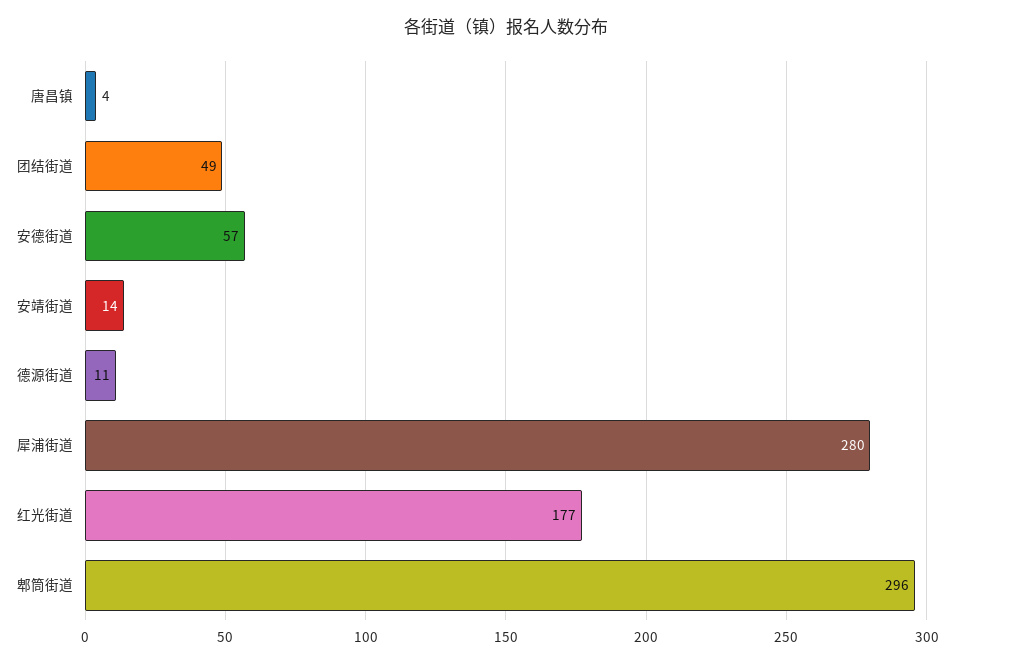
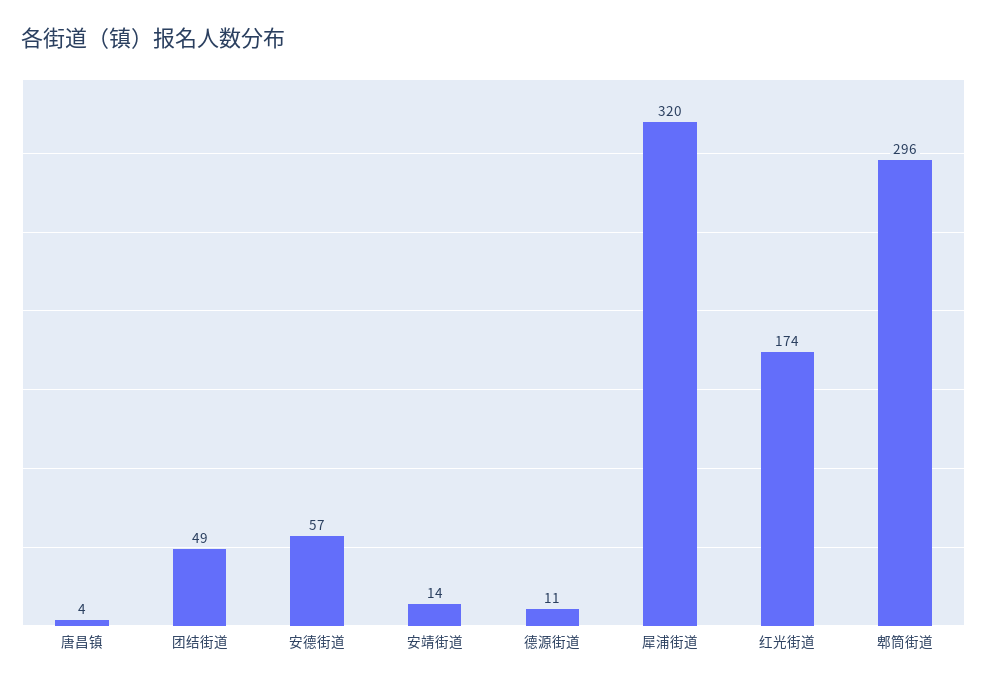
  {
    "唐昌镇": 4,
    "团结街道": 49,
    "安德街道": 57,
    "安靖街道": 14,
    "德源街道": 11,
-   "犀浦街道": 280,
+   "犀浦街道": 320,
-   "红光街道": 177,
+   "红光街道": 174,
    "郫筒街道": 296
  }

